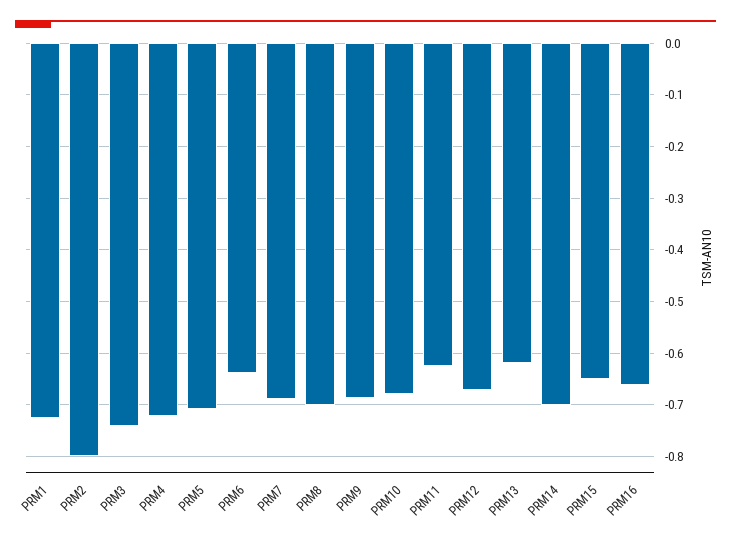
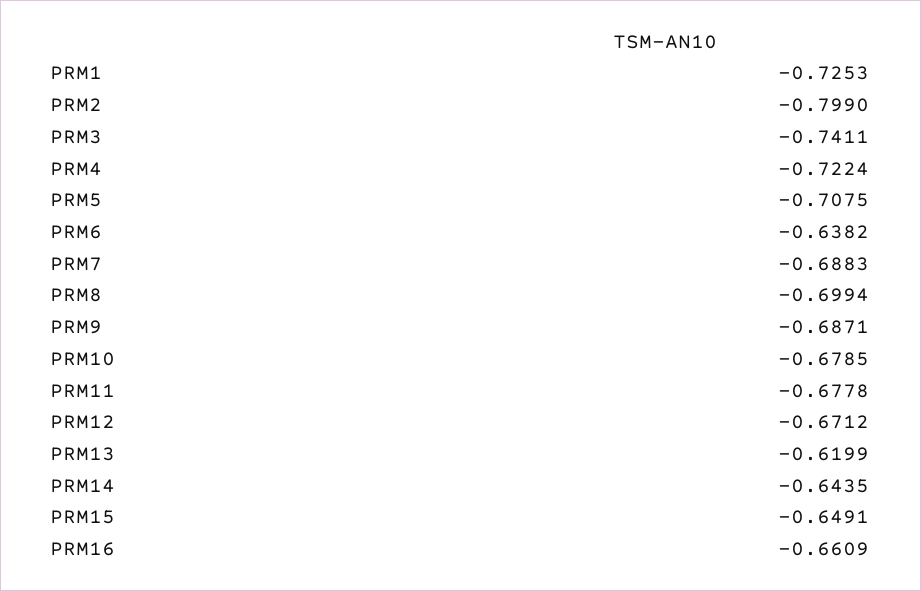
  {
    "PRM1": -0.7253,
    "PRM2": -0.799,
    "PRM3": -0.7411,
    "PRM4": -0.7224,
    "PRM5": -0.7075,
    "PRM6": -0.6382,
    "PRM7": -0.6883,
    "PRM8": -0.6994,
    "PRM9": -0.6871,
    "PRM10": -0.6785,
-   "PRM11": -0.62,
+   "PRM11": -0.6778,
    "PRM12": -0.6712,
    "PRM13": -0.6199,
-   "PRM14": -0.7,
+   "PRM14": -0.6435,
    "PRM15": -0.6491,
    "PRM16": -0.6609
  }

